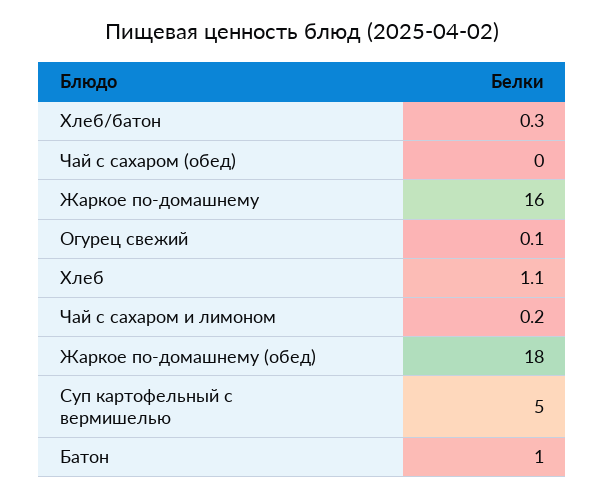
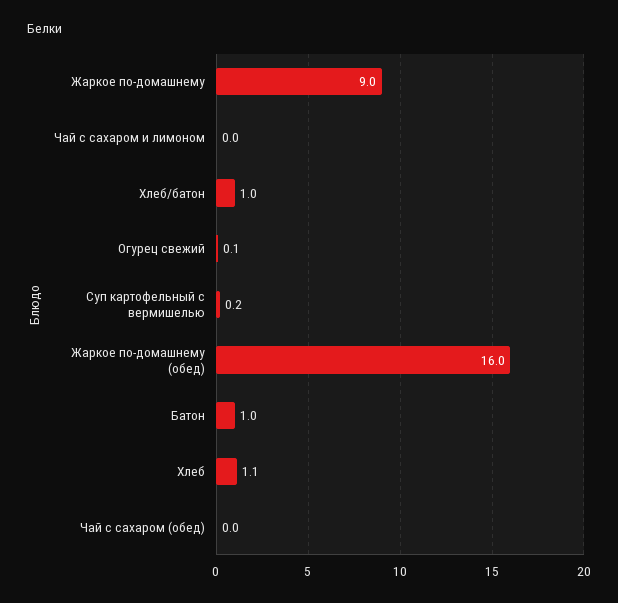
  {
-   "Хлеб/батон": 0.3,
+   "Хлеб/батон": 1,
    "Чай с сахаром (обед)": 0,
-   "Жаркое по-домашнему": 16,
+   "Жаркое по-домашнему": 9,
    "Огурец свежий": 0.1,
    "Хлеб": 1.1,
-   "Чай с сахаром и лимоном": 0.2,
+   "Чай с сахаром и лимоном": 0,
-   "Жаркое по-домашнему (обед)": 18,
+   "Жаркое по-домашнему (обед)": 16,
-   "Суп картофельный с вермишелью": 5,
+   "Суп картофельный с вермишелью": 0.2,
    "Батон": 1
  }

